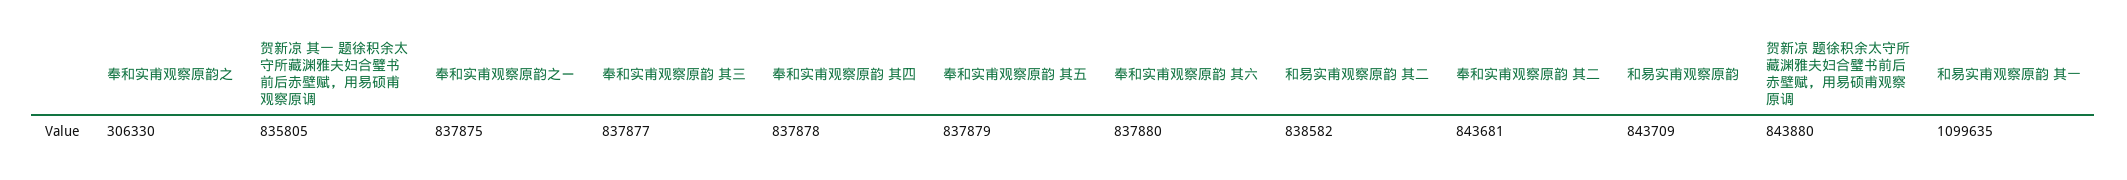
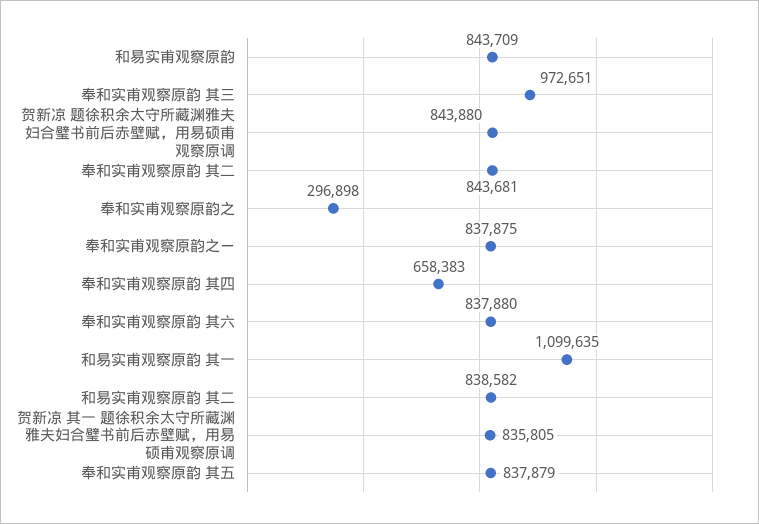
  {
-   "奉和实甫观察原韵之": 306330,
+   "奉和实甫观察原韵之": 296898,
    "贺新凉 其一 题徐积余太守所藏渊雅夫妇合璧书前后赤壁赋，用易硕甫观察原调": 835805,
    "奉和实甫观察原韵之ㄧ": 837875,
-   "奉和实甫观察原韵 其三": 837877,
+   "奉和实甫观察原韵 其三": 972651,
-   "奉和实甫观察原韵 其四": 837878,
+   "奉和实甫观察原韵 其四": 658383,
    "奉和实甫观察原韵 其五": 837879,
    "奉和实甫观察原韵 其六": 837880,
    "和易实甫观察原韵 其二": 838582,
    "奉和实甫观察原韵 其二": 843681,
    "和易实甫观察原韵": 843709,
    "贺新凉 题徐积余太守所藏渊雅夫妇合璧书前后赤壁赋，用易硕甫观察原调": 843880,
    "和易实甫观察原韵 其一": 1099635
  }

